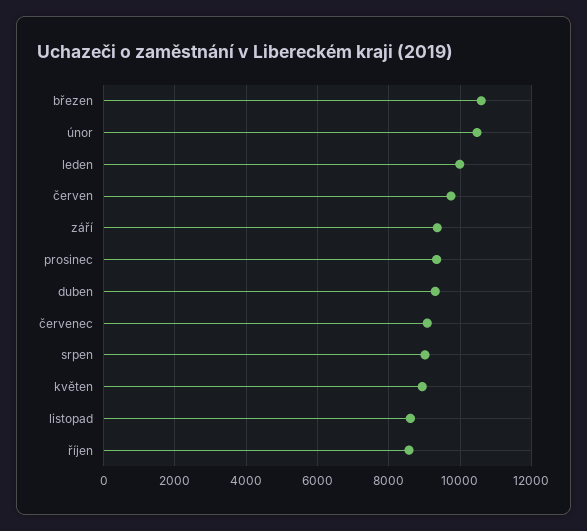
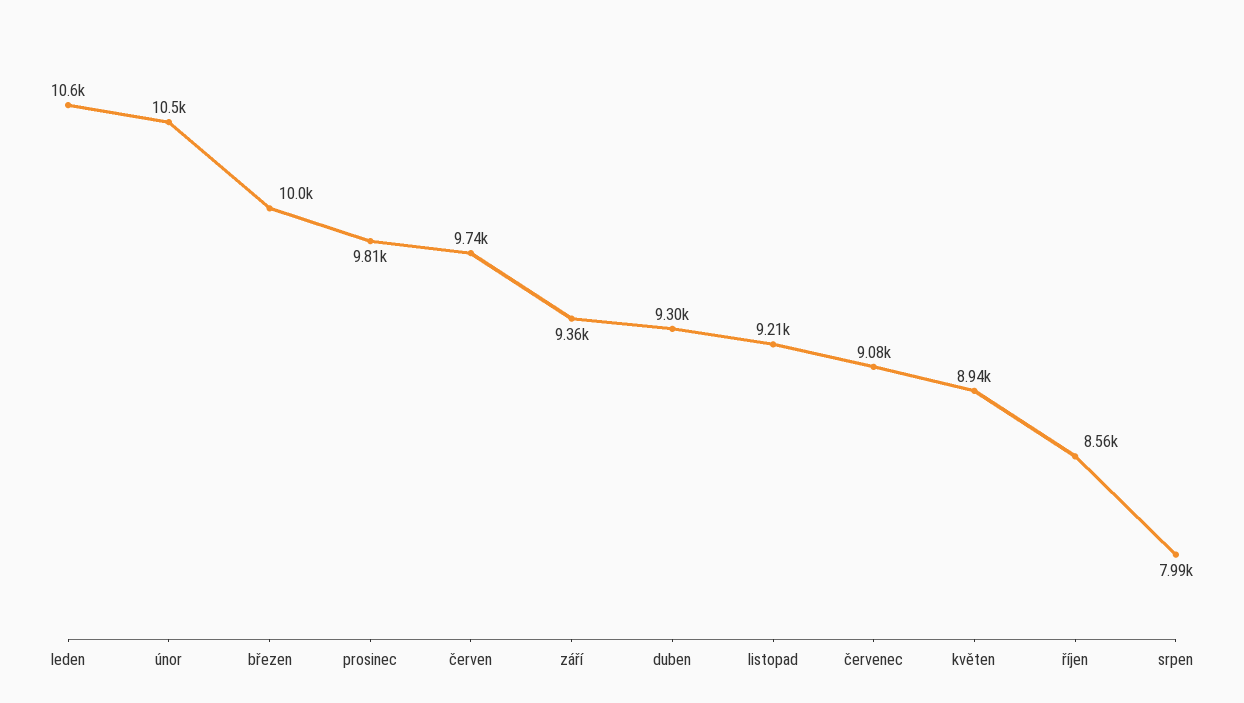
  {
-   "březen": 10600,
+   "březen": 10000,
    "únor": 10500,
-   "leden": 10000,
+   "leden": 10600,
    "červen": 9740,
    "září": 9360,
-   "prosinec": 9400,
+   "prosinec": 9810,
    "duben": 9300,
    "červenec": 9080,
-   "srpen": 9000,
+   "srpen": 7990,
    "květen": 8940,
-   "listopad": 8600,
+   "listopad": 9210,
    "říjen": 8560
  }

